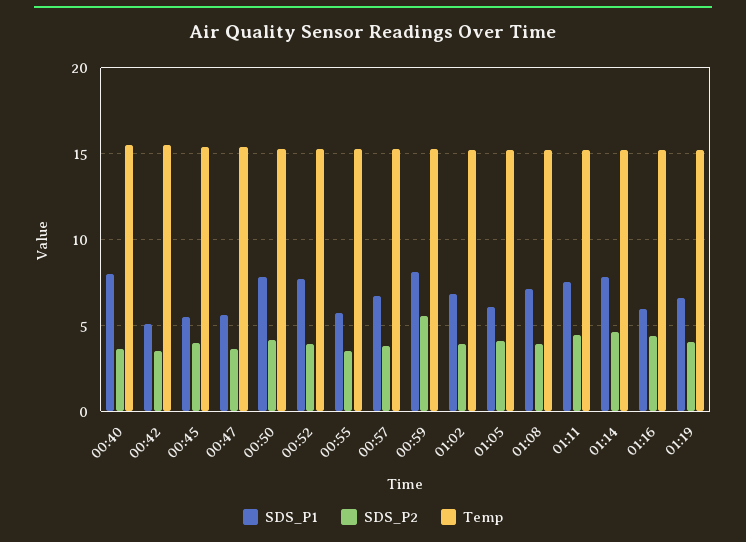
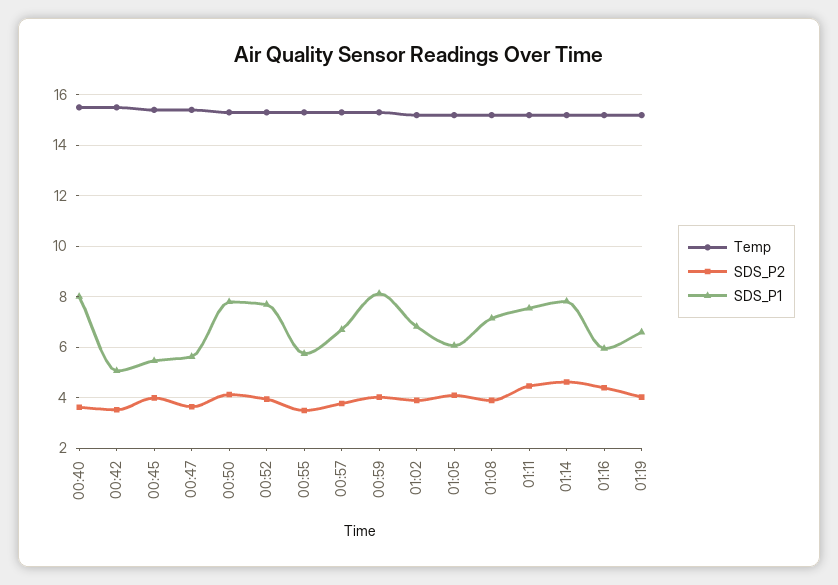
  {
    "SDS_P1": {
      "00:40": 8,
      "00:42": 5,
      "00:45": 5.5,
      "00:47": 5.75,
      "00:50": 7.75,
      "00:52": 7.75,
      "00:55": 5.75,
      "00:57": 6.75,
      "00:59": 8.25,
      "01:02": 6.75,
      "01:05": 6,
      "01:08": 7.25,
      "01:11": 7.5,
      "01:14": 7.75,
      "01:16": 6,
      "01:19": 6.5
    },
    "SDS_P2": {
      "00:40": 3.75,
      "00:42": 3.5,
      "00:45": 4,
      "00:47": 3.75,
      "00:50": 4.25,
      "00:52": 4,
      "00:55": 3.5,
      "00:57": 3.75,
-     "00:59": 5.5,
+     "00:59": 4,
      "01:02": 4,
      "01:05": 4,
      "01:08": 4,
      "01:11": 4.5,
      "01:14": 4.75,
      "01:16": 4.5,
      "01:19": 4
    },
    "Temp": {
      "00:40": 15.5,
      "00:42": 15.5,
      "00:45": 15.5,
      "00:47": 15.5,
      "00:50": 15.25,
      "00:52": 15.25,
      "00:55": 15.25,
      "00:57": 15.25,
      "00:59": 15.25,
      "01:02": 15.25,
      "01:05": 15.25,
      "01:08": 15.25,
      "01:11": 15.25,
      "01:14": 15.25,
      "01:16": 15.25,
      "01:19": 15.25
    }
  }

